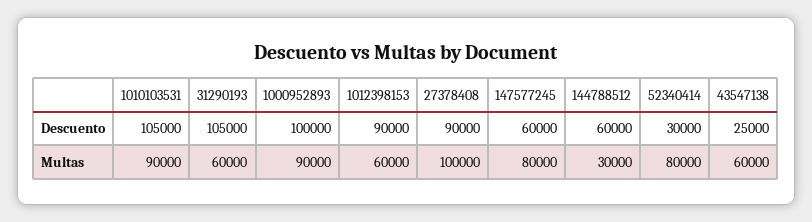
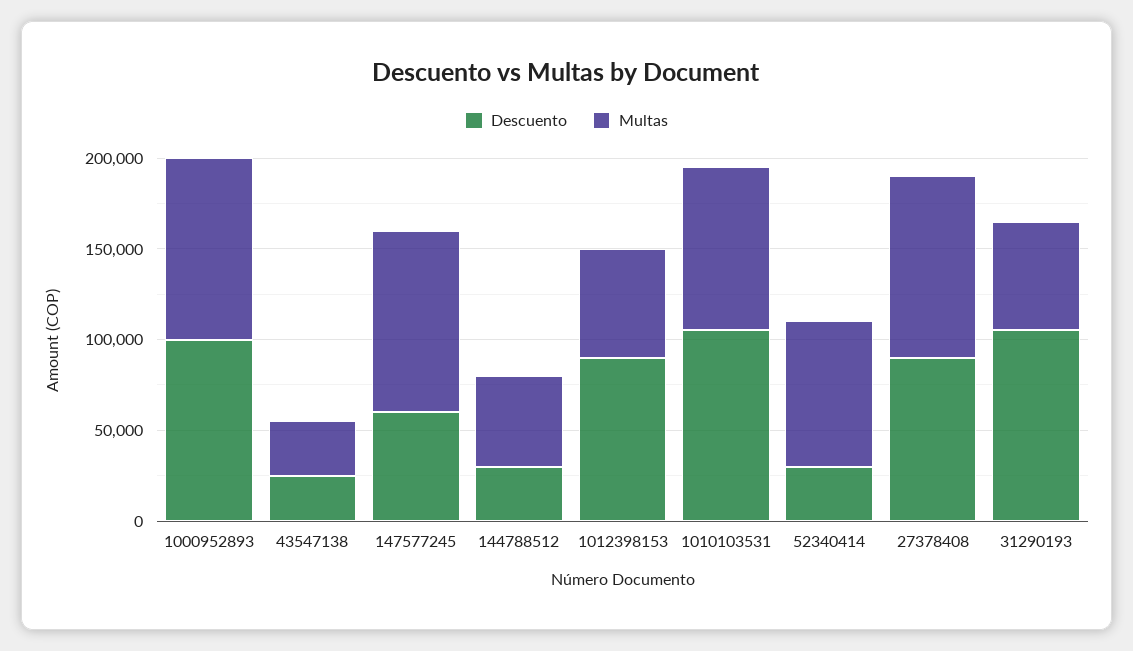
  {
    "Descuento": {
      "1010103531": 105000,
      "31290193": 105000,
      "1000952893": 100000,
      "1012398153": 90000,
      "27378408": 90000,
      "147577245": 60000,
-     "144788512": 60000,
+     "144788512": 30000,
      "52340414": 30000,
      "43547138": 25000
    },
    "Multas": {
      "1010103531": 90000,
      "31290193": 60000,
-     "1000952893": 90000,
+     "1000952893": 100000,
      "1012398153": 60000,
      "27378408": 100000,
-     "147577245": 80000,
+     "147577245": 100000,
-     "144788512": 30000,
+     "144788512": 50000,
      "52340414": 80000,
-     "43547138": 60000
+     "43547138": 30000
    }
  }

